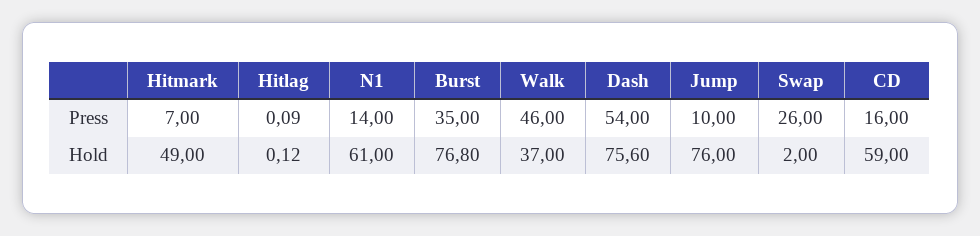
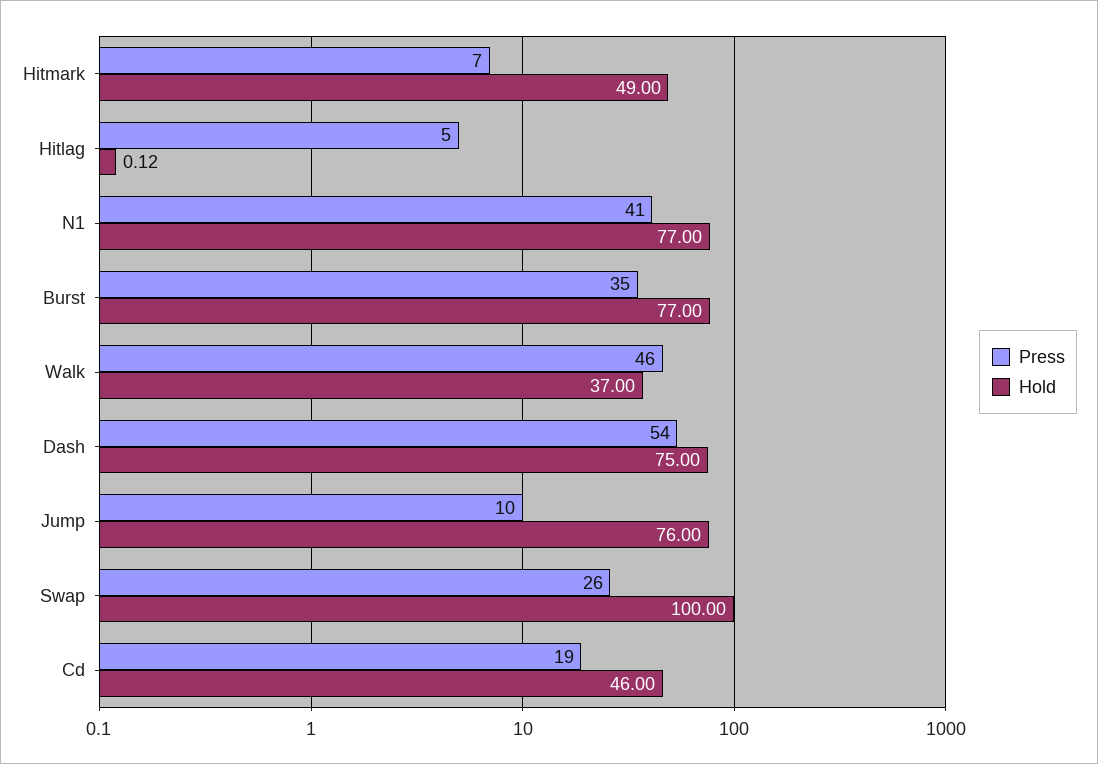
  {
    "Press": {
      "Hitmark": 7,
-     "Hitlag": 0.09,
+     "Hitlag": 5,
-     "N1": 14,
+     "N1": 41,
      "Burst": 35,
      "Walk": 46,
      "Dash": 54,
      "Jump": 10,
      "Swap": 26,
-     "CD": 16
+     "CD": 19
    },
    "Hold": {
      "Hitmark": 49,
      "Hitlag": 0.12,
-     "N1": 61,
+     "N1": 77,
-     "Burst": 76.8,
+     "Burst": 77,
      "Walk": 37,
-     "Dash": 75.6,
+     "Dash": 75,
      "Jump": 76,
-     "Swap": 2,
+     "Swap": 100,
-     "CD": 59
+     "CD": 46
    }
  }

